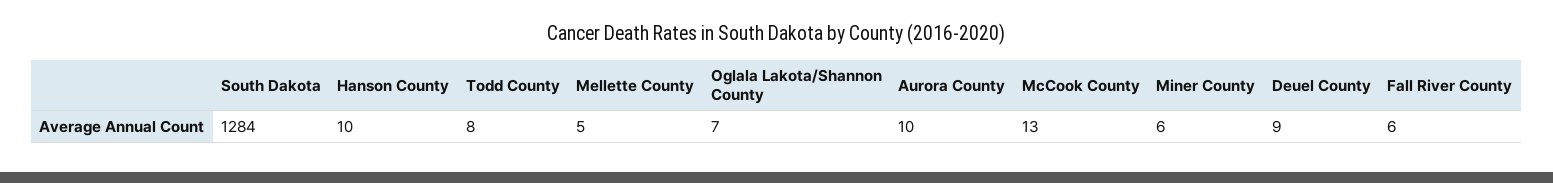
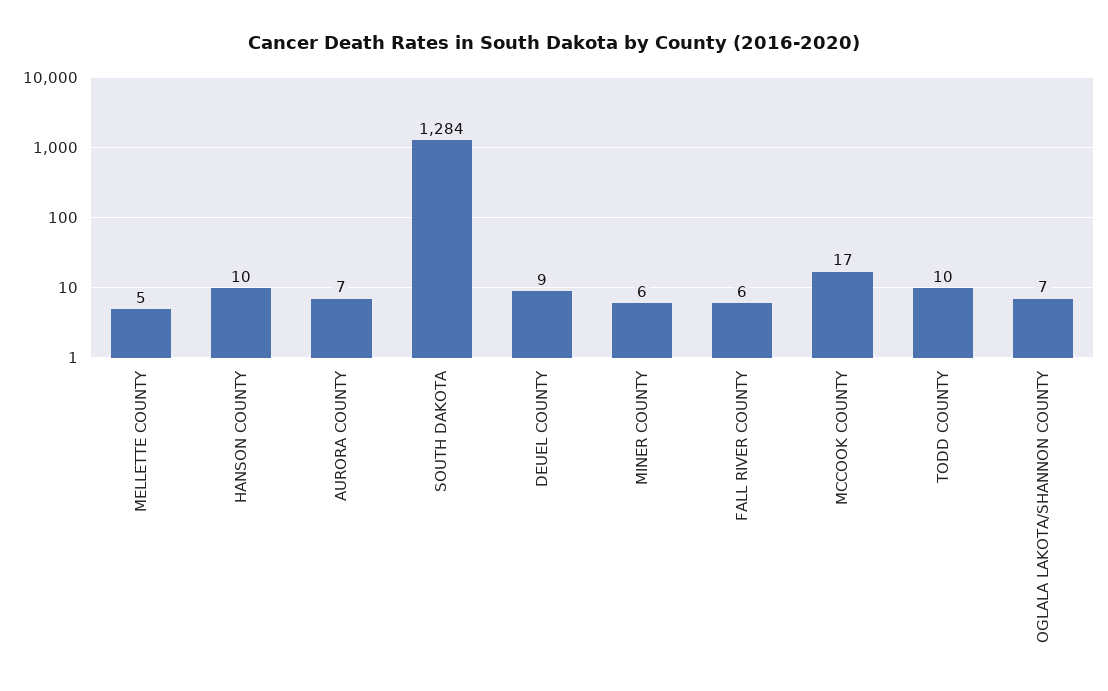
  {
    "South Dakota": 1284,
    "Hanson County": 10,
-   "Todd County": 8,
+   "Todd County": 10,
    "Mellette County": 5,
    "Oglala Lakota/Shannon County": 7,
-   "Aurora County": 10,
+   "Aurora County": 7,
-   "McCook County": 13,
+   "McCook County": 17,
    "Miner County": 6,
    "Deuel County": 9,
    "Fall River County": 6
  }

